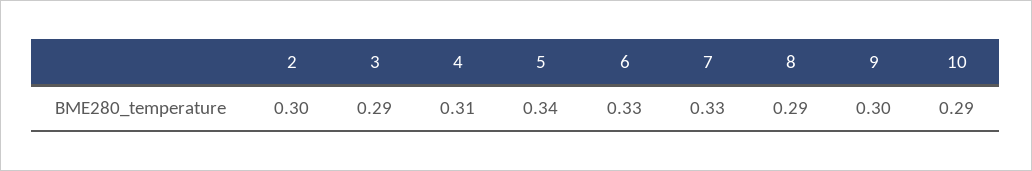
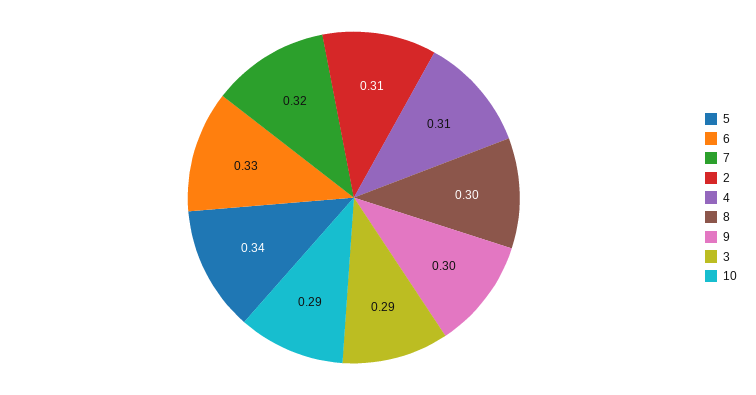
  {
-   "2": 0.3,
+   "2": 0.31,
    "3": 0.29,
    "4": 0.31,
    "5": 0.34,
    "6": 0.33,
-   "7": 0.33,
+   "7": 0.32,
-   "8": 0.29,
+   "8": 0.3,
    "9": 0.3,
    "10": 0.29
  }

